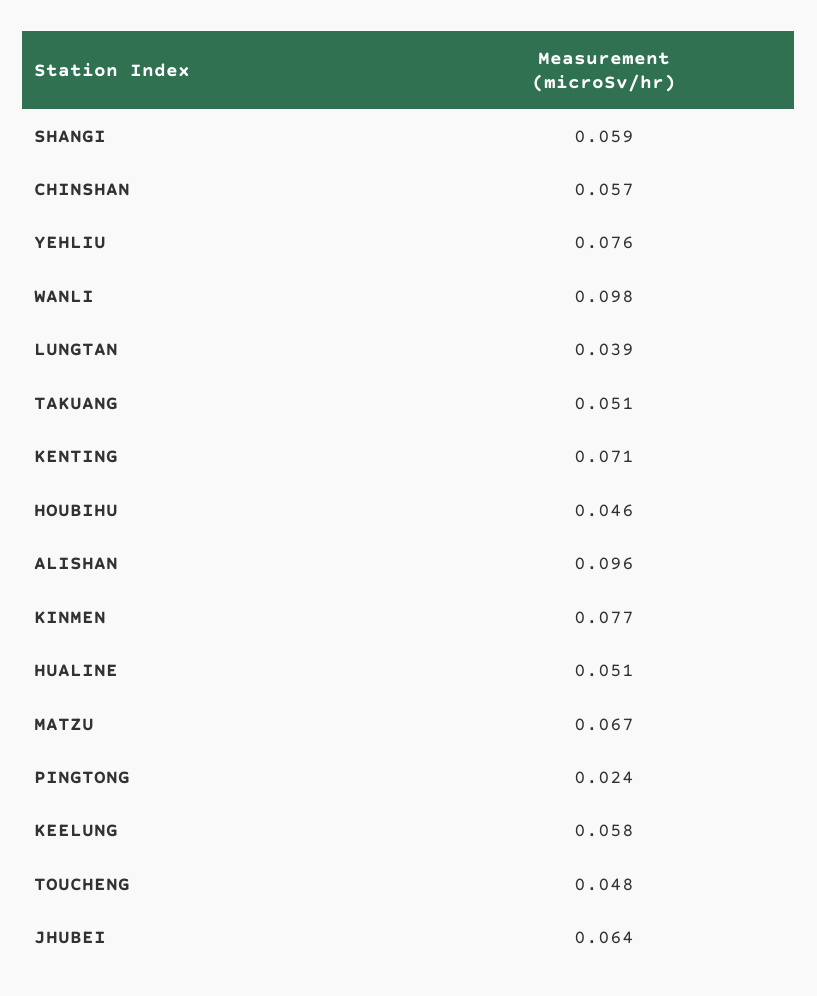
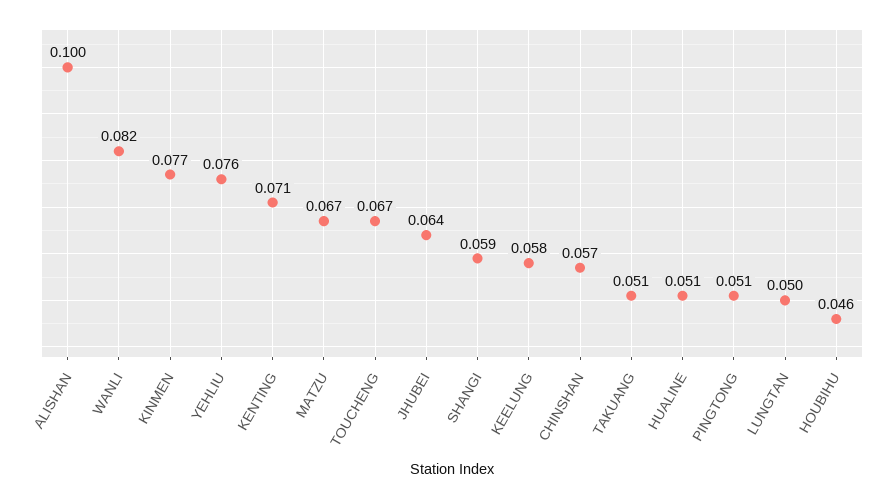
  {
    "SHANGI": 0.059,
    "CHINSHAN": 0.057,
    "YEHLIU": 0.076,
-   "WANLI": 0.098,
+   "WANLI": 0.082,
-   "LUNGTAN": 0.039,
+   "LUNGTAN": 0.05,
    "TAKUANG": 0.051,
    "KENTING": 0.071,
    "HOUBIHU": 0.046,
-   "ALISHAN": 0.096,
+   "ALISHAN": 0.1,
    "KINMEN": 0.077,
    "HUALINE": 0.051,
    "MATZU": 0.067,
-   "PINGTONG": 0.024,
+   "PINGTONG": 0.051,
    "KEELUNG": 0.058,
-   "TOUCHENG": 0.048,
+   "TOUCHENG": 0.067,
    "JHUBEI": 0.064
  }

